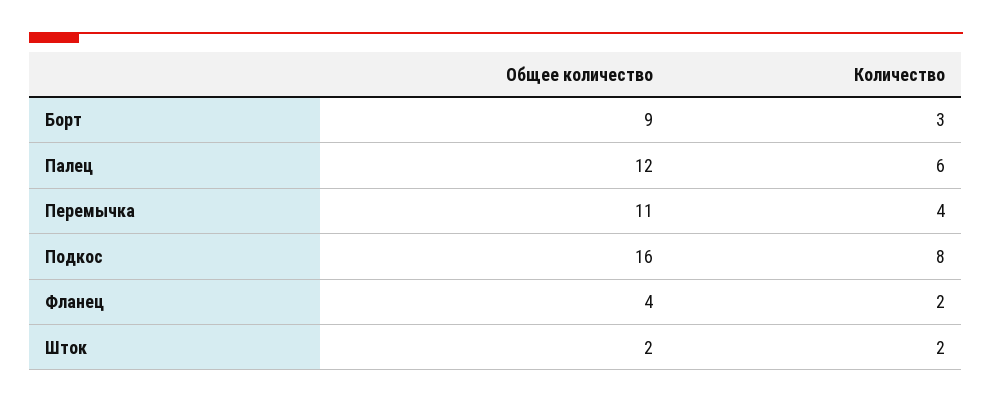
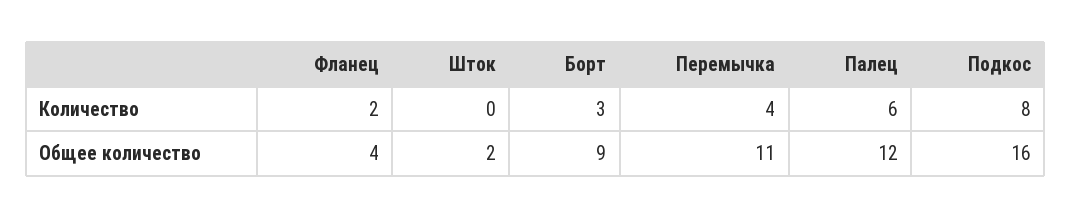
  {
    "Общее количество": {
      "Борт": 9,
      "Палец": 12,
      "Перемычка": 11,
      "Подкос": 16,
      "Фланец": 4,
      "Шток": 2
    },
    "Количество": {
      "Борт": 3,
      "Палец": 6,
      "Перемычка": 4,
      "Подкос": 8,
      "Фланец": 2,
-     "Шток": 2
+     "Шток": 0
    }
  }

